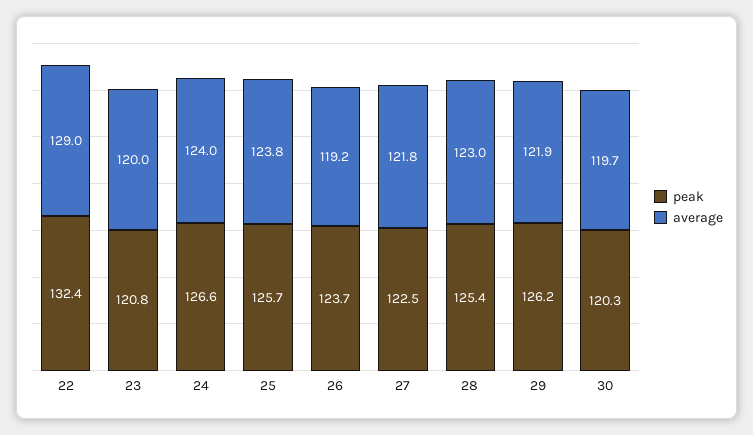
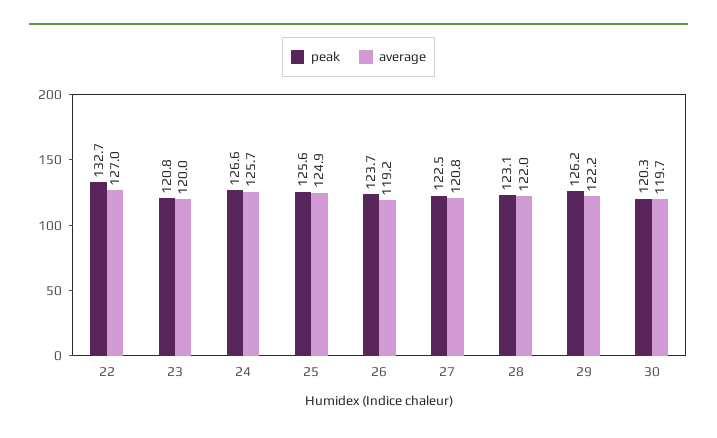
  {
    "peak": {
-     "22": 132.4,
+     "22": 132.7,
      "23": 120.8,
      "24": 126.6,
-     "25": 125.7,
+     "25": 125.6,
      "26": 123.7,
      "27": 122.5,
-     "28": 125.4,
+     "28": 123.1,
      "29": 126.2,
      "30": 120.3
    },
    "average": {
-     "22": 129,
+     "22": 127,
      "23": 120,
-     "24": 124,
+     "24": 125.7,
-     "25": 123.8,
+     "25": 124.9,
      "26": 119.2,
-     "27": 121.8,
+     "27": 120.8,
-     "28": 123,
+     "28": 122,
-     "29": 121.9,
+     "29": 122.2,
      "30": 119.7
    }
  }

